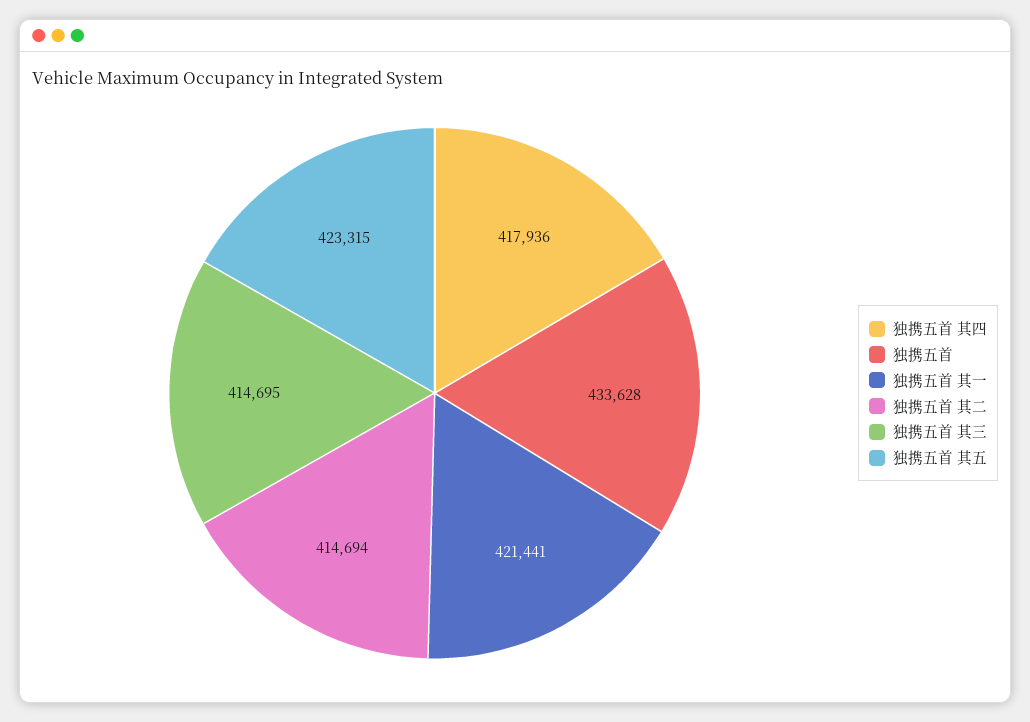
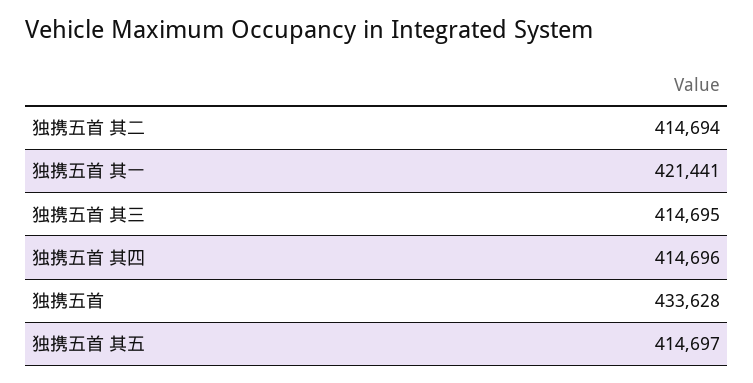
  {
-   "独携五首 其四": 417936,
+   "独携五首 其四": 414696,
    "独携五首": 433628,
    "独携五首 其一": 421441,
    "独携五首 其二": 414694,
    "独携五首 其三": 414695,
-   "独携五首 其五": 423315
+   "独携五首 其五": 414697
  }

